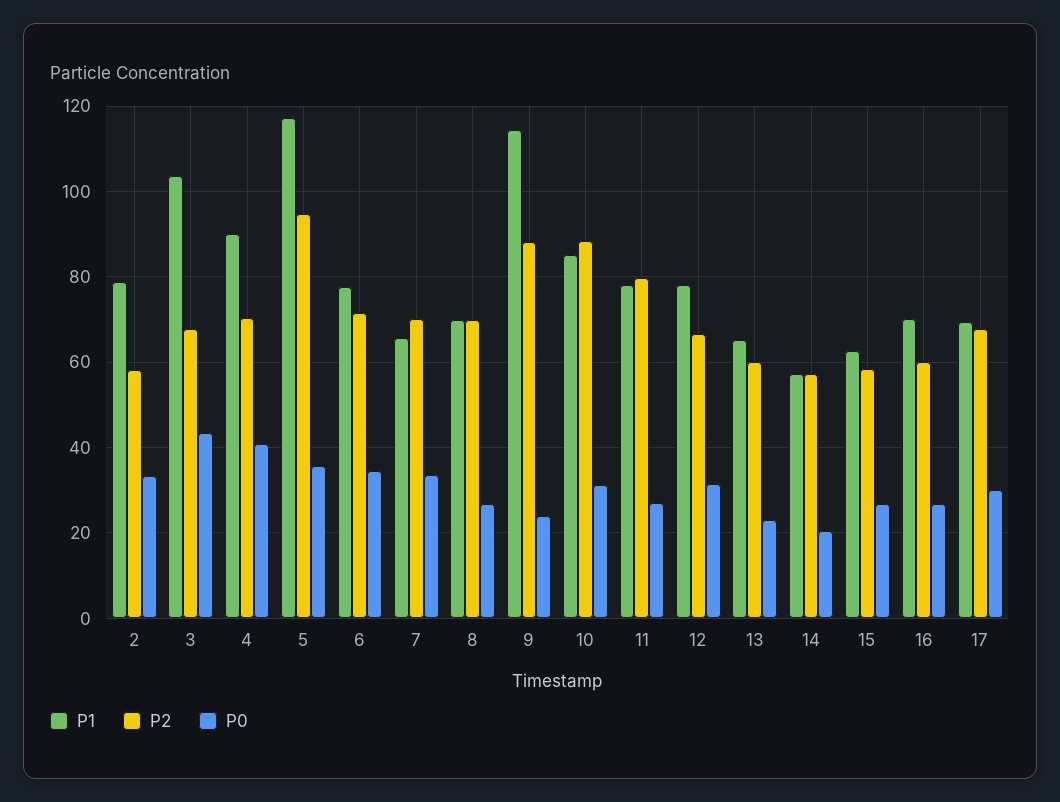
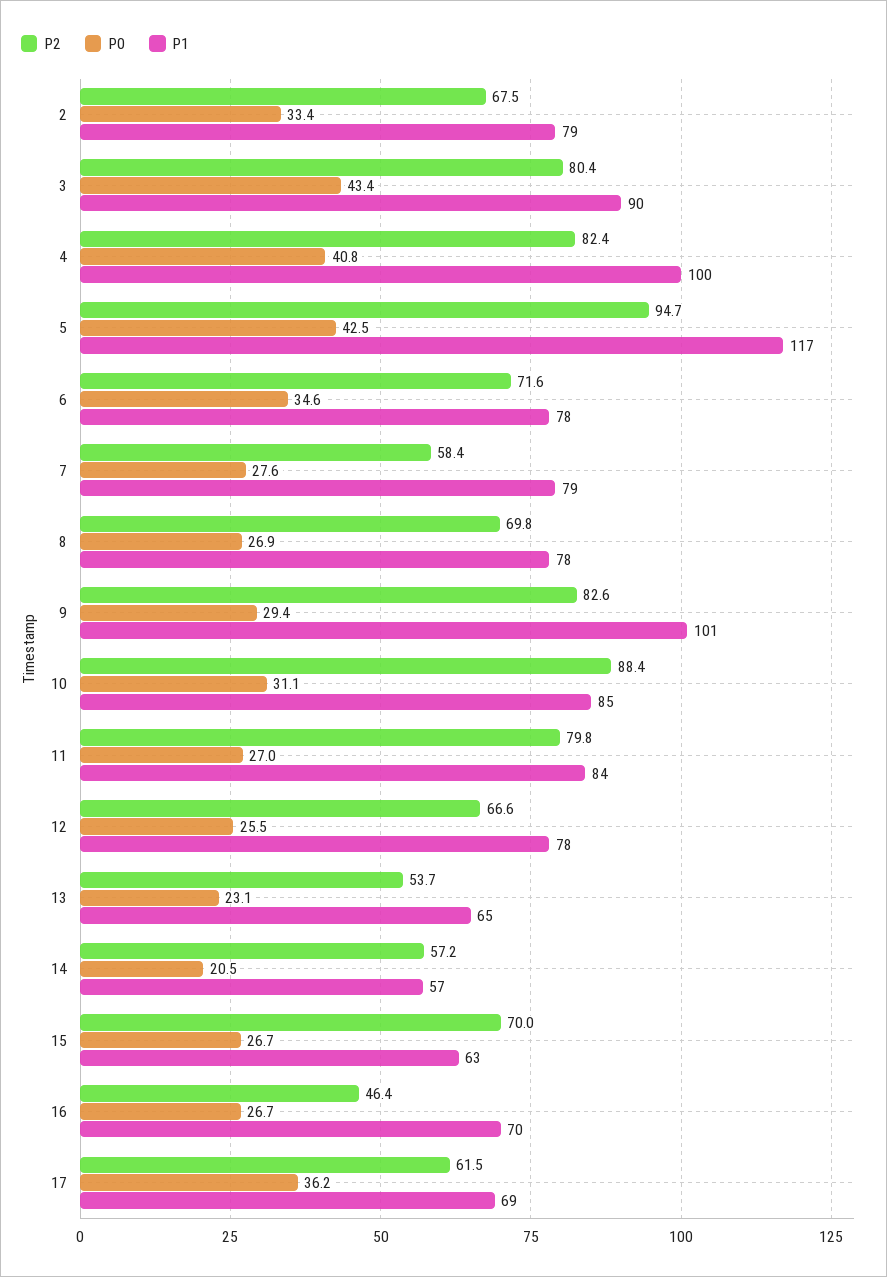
  {
    "P1": {
      "2": 79,
-     "3": 104,
+     "3": 90,
-     "4": 90,
+     "4": 100,
      "5": 117,
      "6": 78,
-     "7": 66,
+     "7": 79,
-     "8": 70,
+     "8": 78,
-     "9": 114,
+     "9": 101,
      "10": 85,
-     "11": 78,
+     "11": 84,
      "12": 78,
      "13": 65,
      "14": 57,
      "15": 63,
      "16": 70,
      "17": 69
    },
    "P2": {
-     "2": 58,
+     "2": 67.5,
-     "3": 68,
+     "3": 80.4,
-     "4": 70,
+     "4": 82.4,
      "5": 94.7,
      "6": 71.6,
-     "7": 70,
+     "7": 58.4,
      "8": 69.8,
-     "9": 88,
+     "9": 82.6,
      "10": 88.4,
      "11": 79.8,
      "12": 66.6,
-     "13": 60,
+     "13": 53.7,
      "14": 57.2,
-     "15": 58,
+     "15": 70,
-     "16": 60,
+     "16": 46.4,
-     "17": 68
+     "17": 61.5
    },
    "P0": {
      "2": 33.4,
      "3": 43.4,
      "4": 40.8,
-     "5": 36,
+     "5": 42.5,
      "6": 34.6,
-     "7": 34,
+     "7": 27.6,
      "8": 26.9,
-     "9": 24,
+     "9": 29.4,
      "10": 31.1,
      "11": 27,
-     "12": 32,
+     "12": 25.5,
      "13": 23.1,
      "14": 20.5,
      "15": 26.7,
      "16": 26.7,
-     "17": 30
+     "17": 36.2
    }
  }

